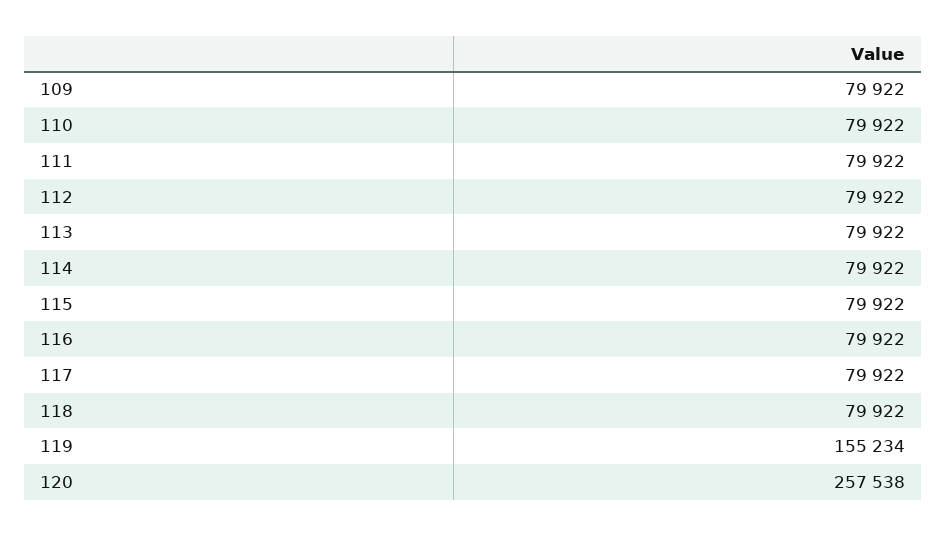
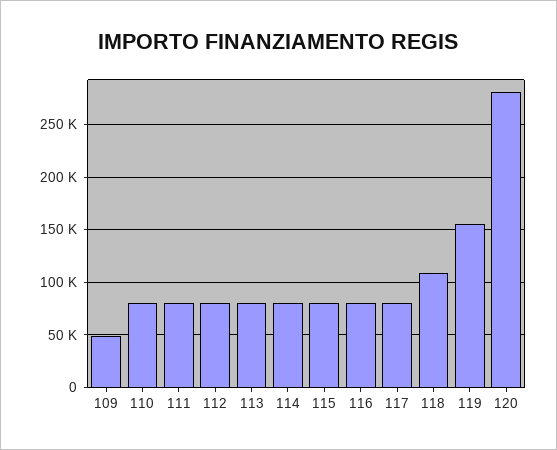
  {
-   "109": 79922,
+   "109": 50000,
    "110": 79922,
    "111": 79922,
    "112": 79922,
    "113": 79922,
    "114": 79922,
    "115": 79922,
    "116": 79922,
    "117": 79922,
-   "118": 79922,
+   "118": 110000,
    "119": 155234,
-   "120": 257538
+   "120": 280000
  }

